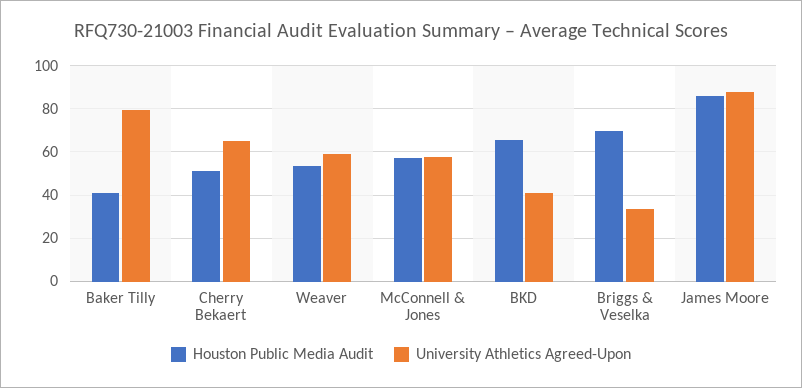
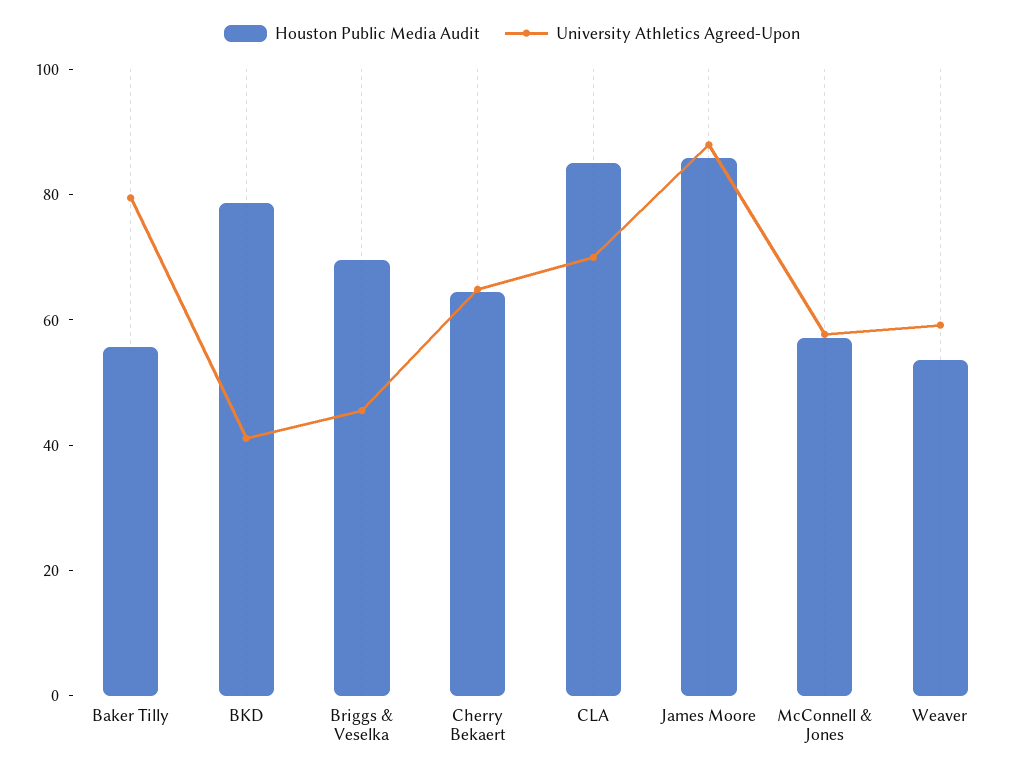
  {
    "Houston Public Media Audit": {
-     "Baker Tilly": 40,
+     "Baker Tilly": 55,
-     "Cherry Bekaert": 50,
+     "Cherry Bekaert": 65,
      "Weaver": 55,
      "McConnell & Jones": 55,
-     "BKD": 65,
+     "BKD": 80,
      "Briggs & Veselka": 70,
-     "James Moore": 85
+     "James Moore": 85,
+     "CLA": 85
    },
    "University Athletics Agreed-Upon": {
      "Baker Tilly": 80,
      "Cherry Bekaert": 65,
      "Weaver": 60,
      "McConnell & Jones": 60,
      "BKD": 40,
-     "Briggs & Veselka": 35,
+     "Briggs & Veselka": 45,
-     "James Moore": 90
+     "James Moore": 90,
+     "CLA": 70
    }
  }

